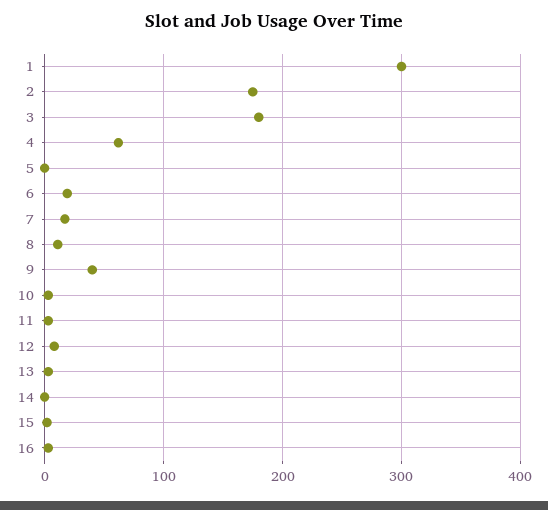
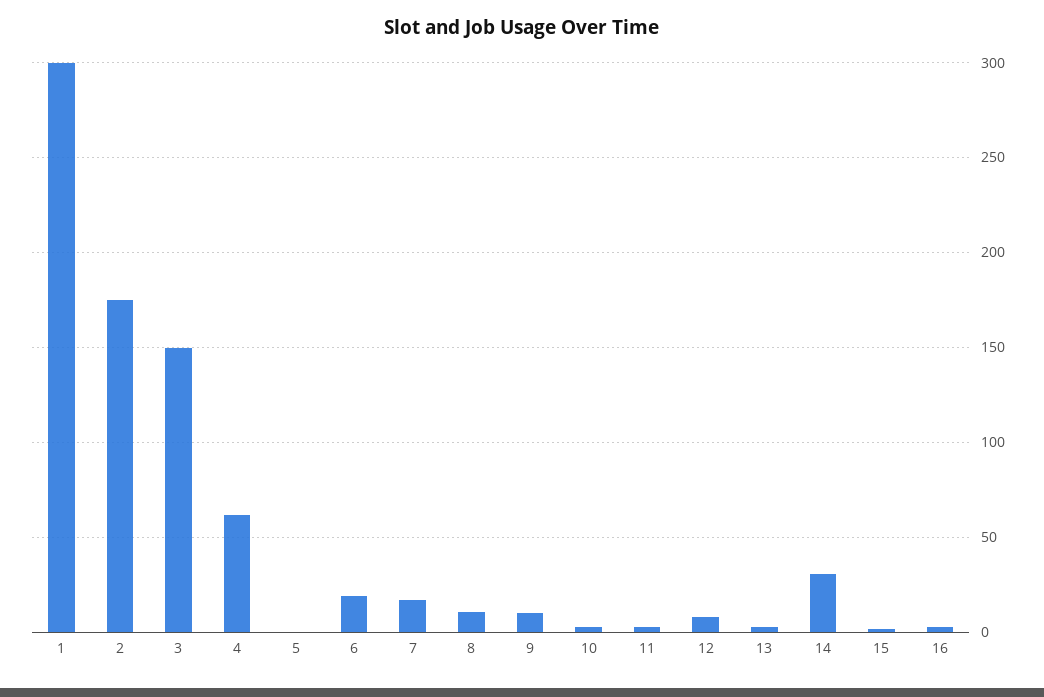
  {
    "1": 300,
    "2": 175,
-   "3": 180,
+   "3": 150,
    "4": 60,
    "5": 0,
    "6": 20,
    "7": 15,
    "8": 10,
-   "9": 40,
+   "9": 10,
    "10": 5,
    "11": 5,
    "12": 10,
    "13": 5,
-   "14": 0,
+   "14": 30,
    "15": 0,
    "16": 5
  }

